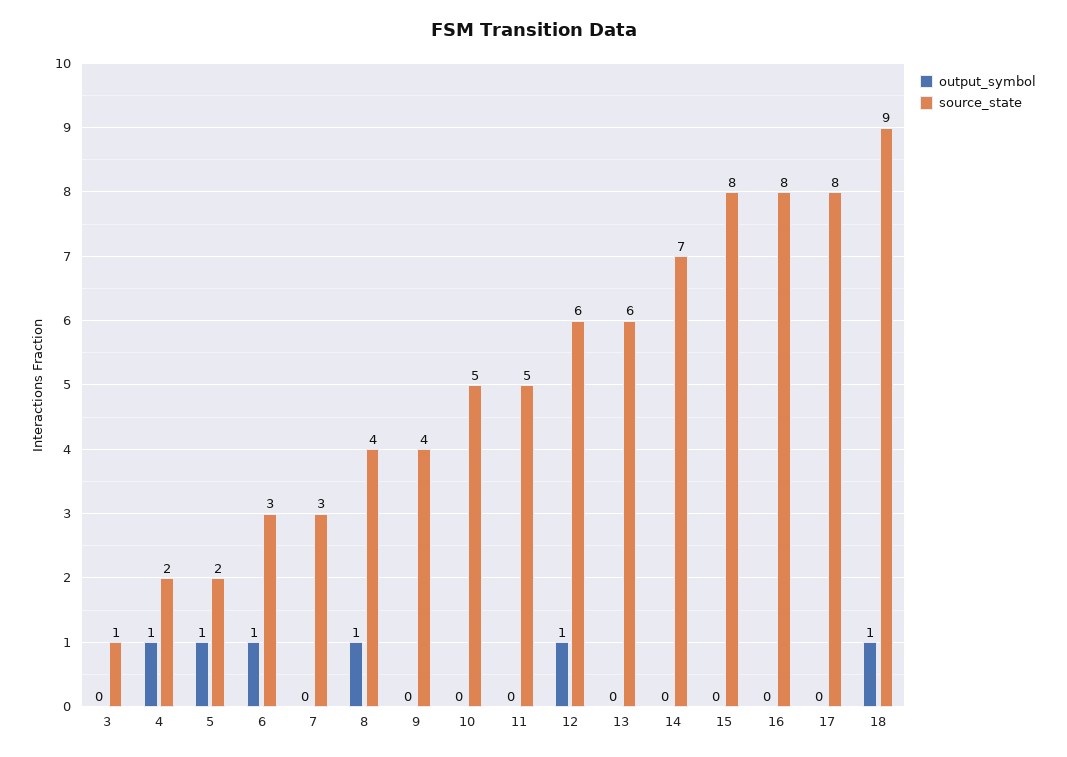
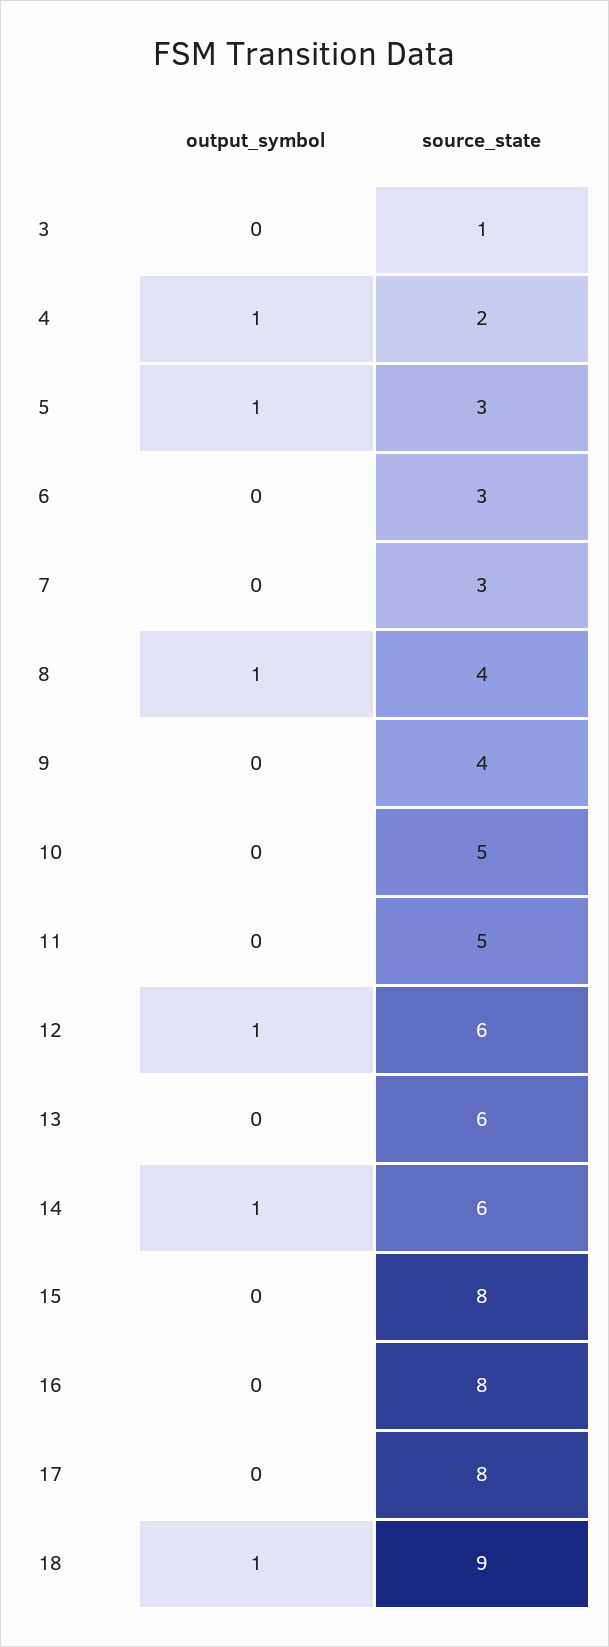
  {
    "output_symbol": {
      "3": 0,
      "4": 1,
      "5": 1,
-     "6": 1,
+     "6": 0,
      "7": 0,
      "8": 1,
      "9": 0,
      "10": 0,
      "11": 0,
      "12": 1,
      "13": 0,
-     "14": 0,
+     "14": 1,
      "15": 0,
      "16": 0,
      "17": 0,
      "18": 1
    },
    "source_state": {
      "3": 1,
      "4": 2,
-     "5": 2,
+     "5": 3,
      "6": 3,
      "7": 3,
      "8": 4,
      "9": 4,
      "10": 5,
      "11": 5,
      "12": 6,
      "13": 6,
-     "14": 7,
+     "14": 6,
      "15": 8,
      "16": 8,
      "17": 8,
      "18": 9
    }
  }

